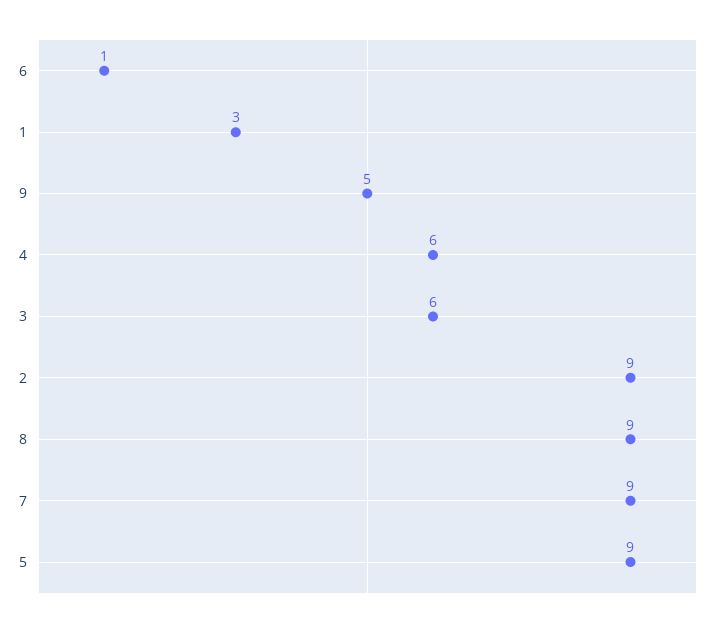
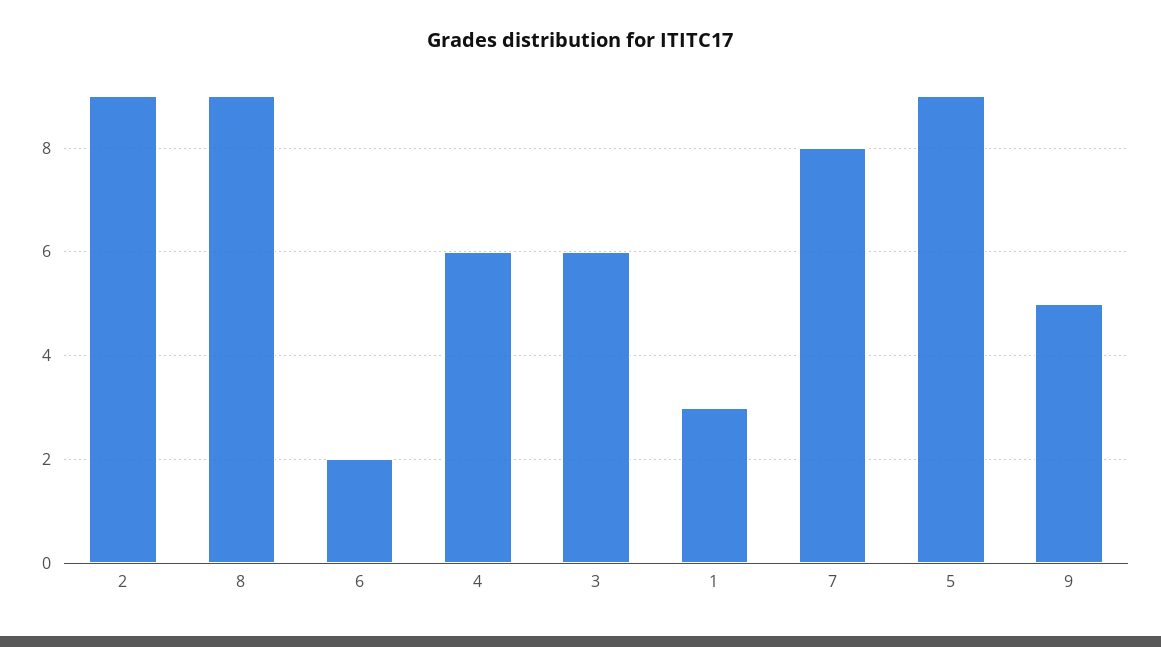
  {
-   "6": 1,
+   "6": 2,
    "1": 3,
    "9": 5,
    "4": 6,
    "3": 6,
    "2": 9,
    "8": 9,
-   "7": 9,
+   "7": 8,
    "5": 9
  }

